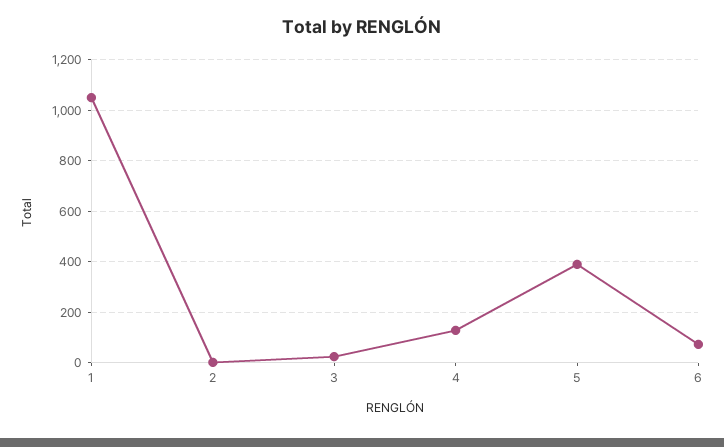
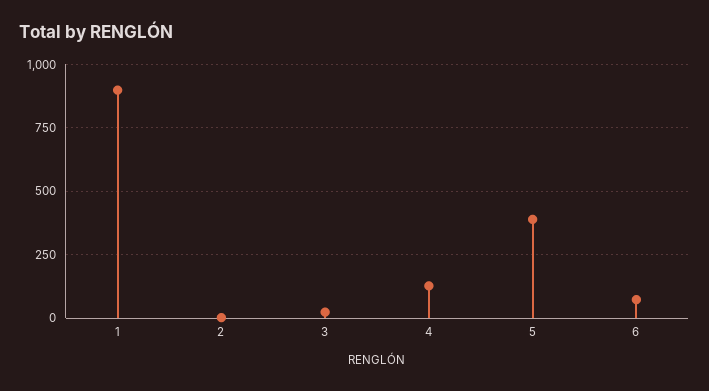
  {
-   "1": 1050,
+   "1": 900,
    "2": 0,
    "3": 25,
    "4": 125,
    "5": 400,
    "6": 75
  }

